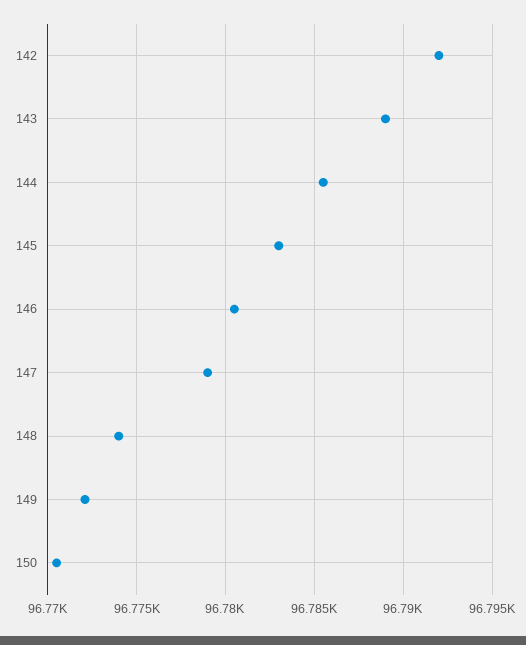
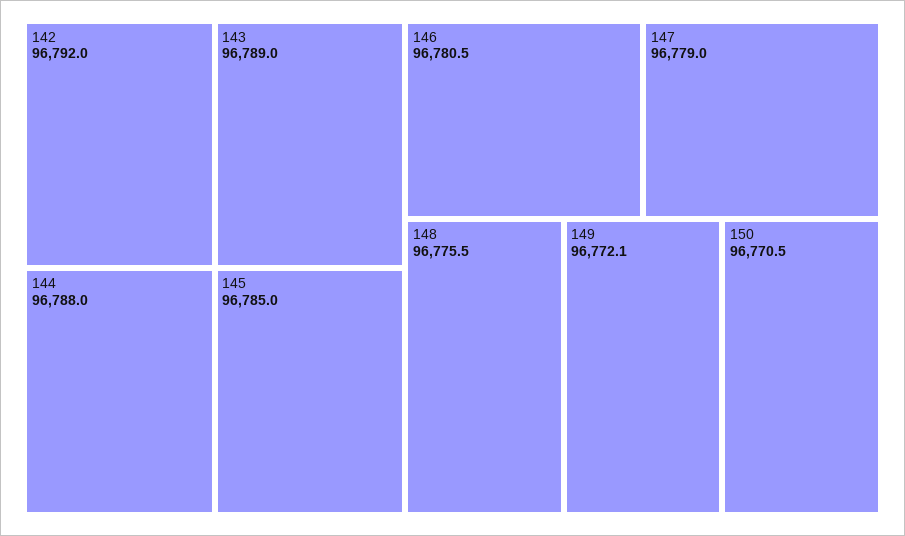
  {
    "142": 96792,
    "143": 96789,
-   "144": 96785.5,
+   "144": 96788,
-   "145": 96783,
+   "145": 96785,
    "146": 96780.5,
    "147": 96779,
-   "148": 96774,
+   "148": 96775.5,
    "149": 96772.1,
    "150": 96770.5
  }

